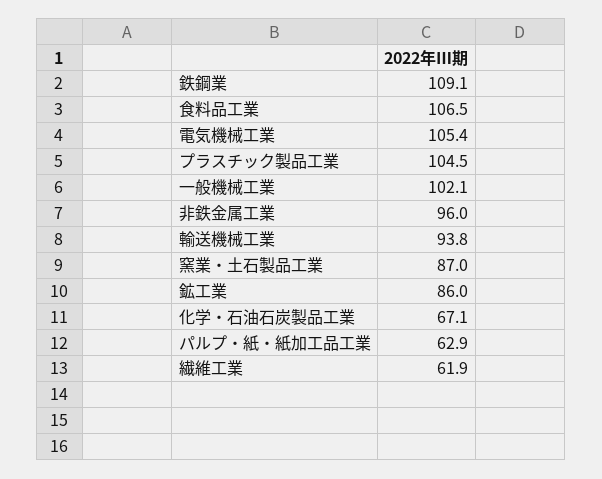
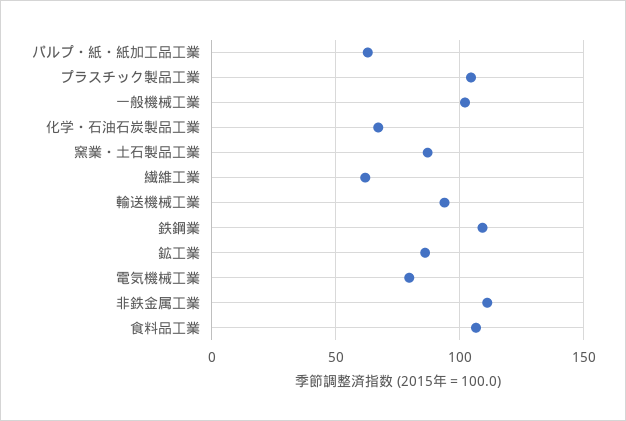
  {
    "鉄鋼業": 109.1,
    "食料品工業": 106.5,
-   "電気機械工業": 105.4,
+   "電気機械工業": 80,
    "プラスチック製品工業": 104.5,
    "一般機械工業": 102.1,
-   "非鉄金属工業": 96,
+   "非鉄金属工業": 110,
    "輸送機械工業": 93.8,
    "窯業・土石製品工業": 87,
    "鉱工業": 86,
    "化学・石油石炭製品工業": 67.1,
    "パルプ・紙・紙加工品工業": 62.9,
    "繊維工業": 61.9
  }

